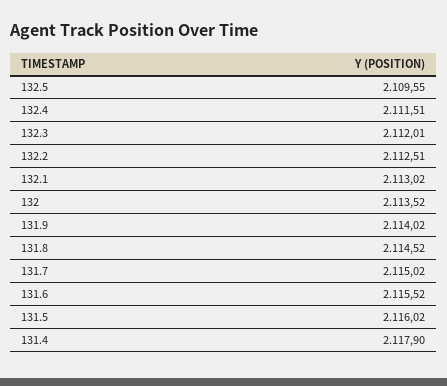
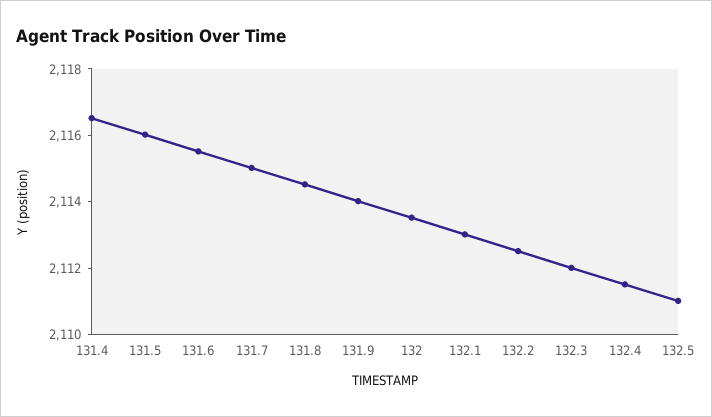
  {
-   "132.5": 2109.55,
+   "132.5": 2111,
    "132.4": 2111.51,
    "132.3": 2112.01,
    "132.2": 2112.51,
    "132.1": 2113.02,
    "132": 2113.52,
    "131.9": 2114.02,
    "131.8": 2114.52,
    "131.7": 2115.02,
    "131.6": 2115.52,
    "131.5": 2116.02,
-   "131.4": 2117.9
+   "131.4": 2116.5
  }

